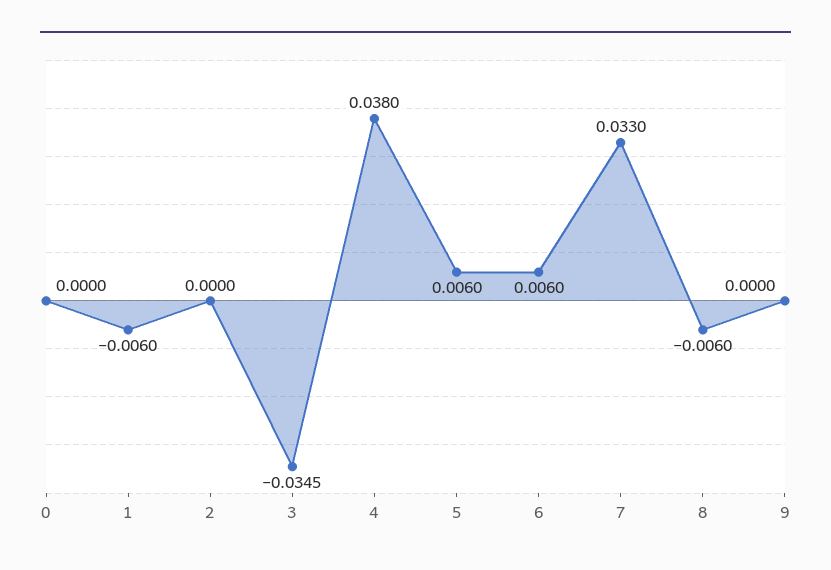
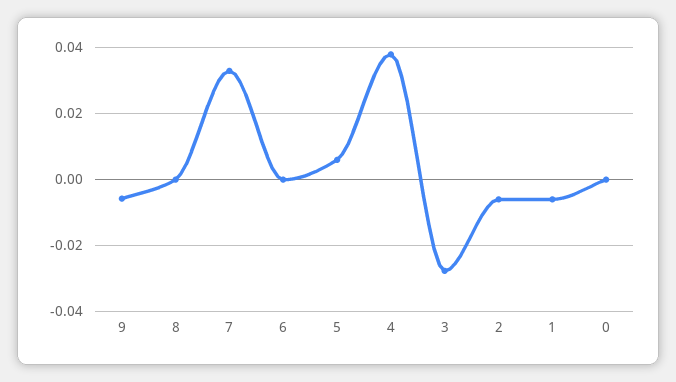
  {
    "0": 0,
    "1": -0.006,
-   "2": 0,
+   "2": -0.006,
-   "3": -0.0345,
+   "3": -0.028,
    "4": 0.038,
    "5": 0.006,
-   "6": 0.006,
+   "6": 0,
    "7": 0.033,
-   "8": -0.006,
+   "8": 0,
-   "9": 0
+   "9": -0.006
  }

